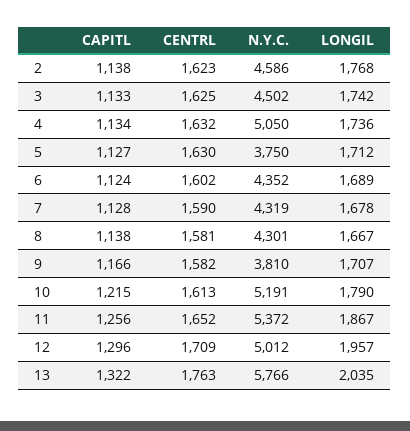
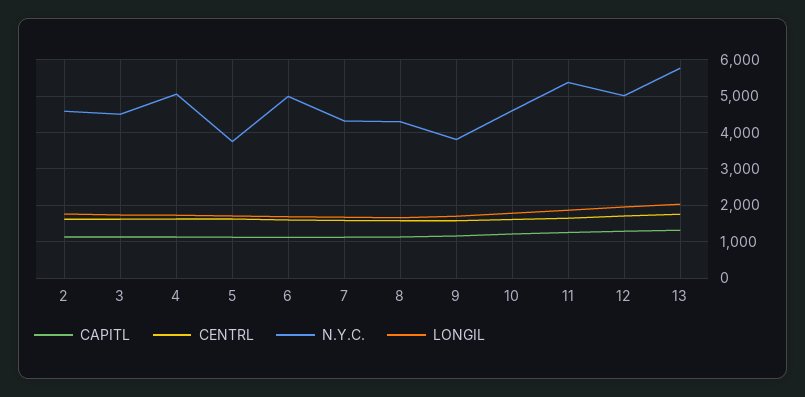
  {
    "CAPITL": {
      "2": 1138,
      "3": 1133,
      "4": 1134,
      "5": 1127,
      "6": 1124,
      "7": 1128,
      "8": 1138,
      "9": 1166,
      "10": 1215,
      "11": 1256,
      "12": 1296,
      "13": 1322
    },
    "CENTRL": {
      "2": 1623,
      "3": 1625,
      "4": 1632,
      "5": 1630,
      "6": 1602,
      "7": 1590,
      "8": 1581,
      "9": 1582,
      "10": 1613,
      "11": 1652,
      "12": 1709,
      "13": 1763
    },
    "N.Y.C.": {
      "2": 4586,
      "3": 4502,
      "4": 5050,
      "5": 3750,
-     "6": 4352,
+     "6": 5000,
      "7": 4319,
      "8": 4301,
      "9": 3810,
-     "10": 5191,
+     "10": 4600,
      "11": 5372,
      "12": 5012,
      "13": 5766
    },
    "LONGIL": {
      "2": 1768,
      "3": 1742,
      "4": 1736,
      "5": 1712,
      "6": 1689,
      "7": 1678,
      "8": 1667,
      "9": 1707,
      "10": 1790,
      "11": 1867,
      "12": 1957,
      "13": 2035
    }
  }

